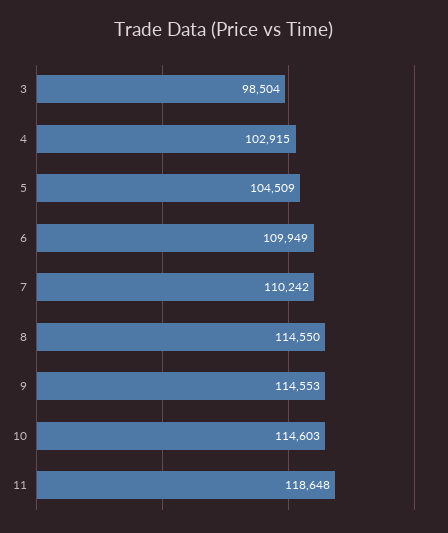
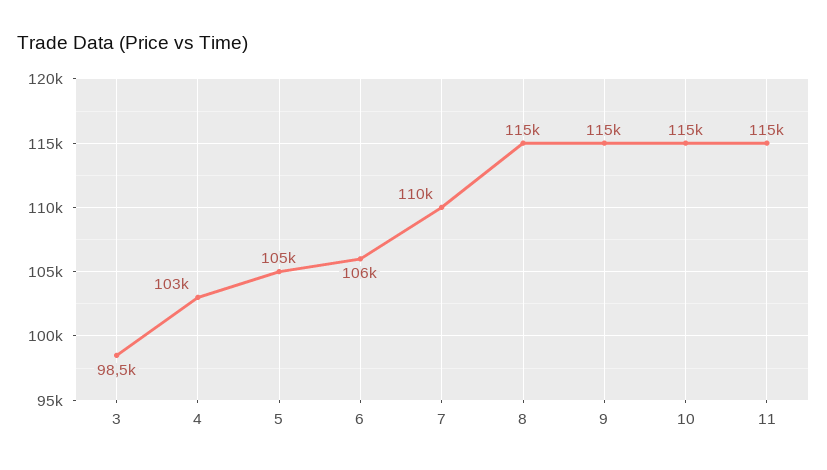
  {
    "3": 98504,
    "4": 102915,
    "5": 104509,
-   "6": 109949,
+   "6": 106000,
    "7": 110242,
    "8": 114550,
    "9": 114553,
    "10": 114603,
-   "11": 118648
+   "11": 115000
  }

